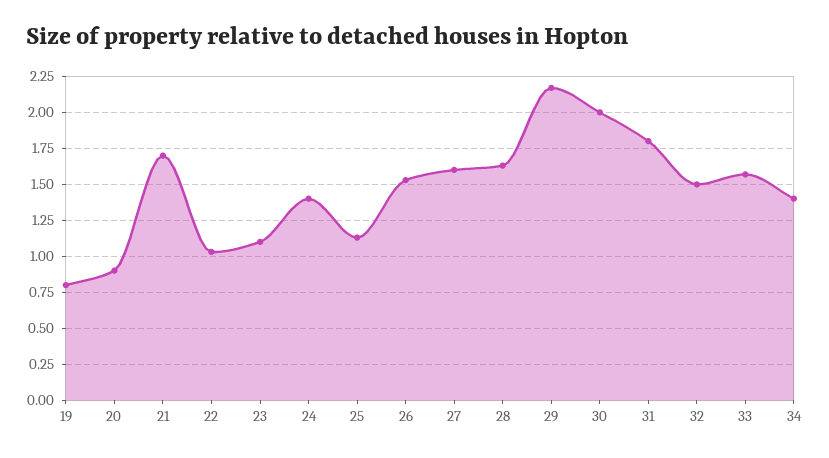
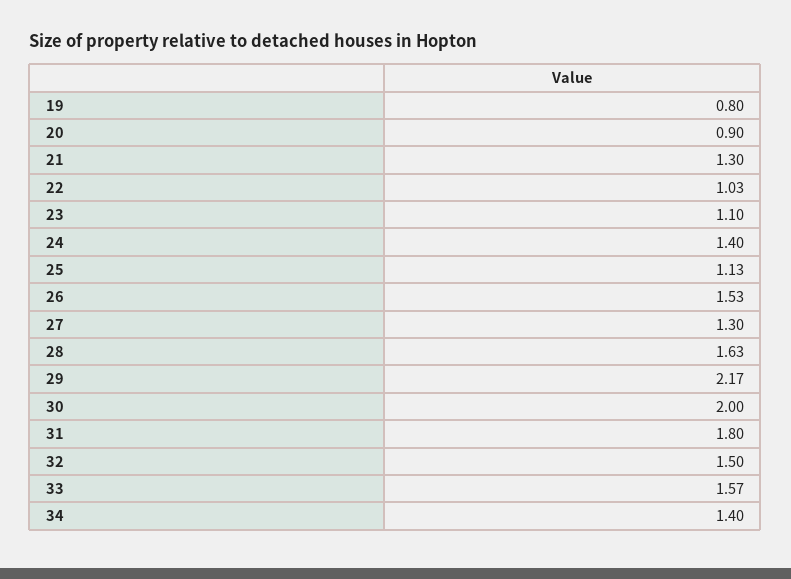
  {
    "19": 0.8,
    "20": 0.9,
-   "21": 1.7,
+   "21": 1.3,
    "22": 1.03,
    "23": 1.1,
    "24": 1.4,
    "25": 1.13,
    "26": 1.53,
-   "27": 1.6,
+   "27": 1.3,
    "28": 1.63,
    "29": 2.17,
    "30": 2,
    "31": 1.8,
    "32": 1.5,
    "33": 1.57,
    "34": 1.4
  }

